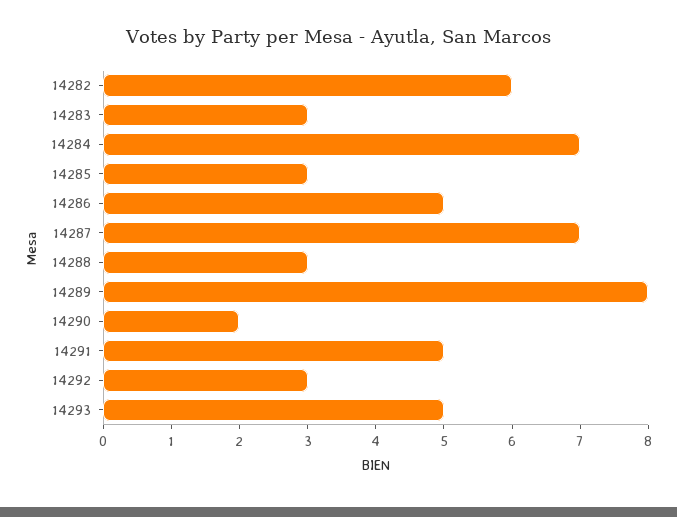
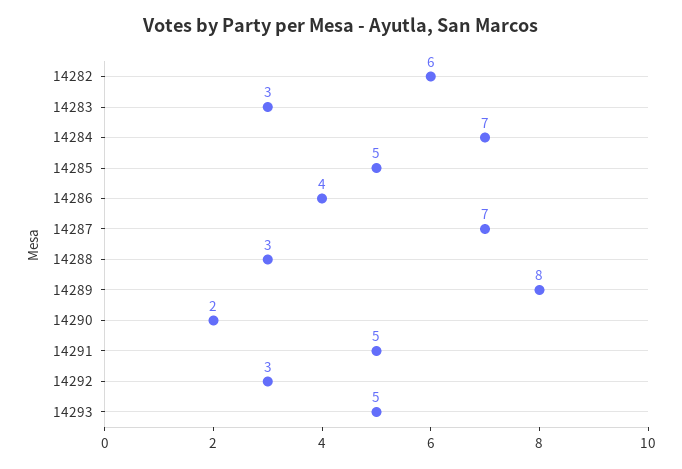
  {
    "14282": 6,
    "14283": 3,
    "14284": 7,
-   "14285": 3,
+   "14285": 5,
-   "14286": 5,
+   "14286": 4,
    "14287": 7,
    "14288": 3,
    "14289": 8,
    "14290": 2,
    "14291": 5,
    "14292": 3,
    "14293": 5
  }

